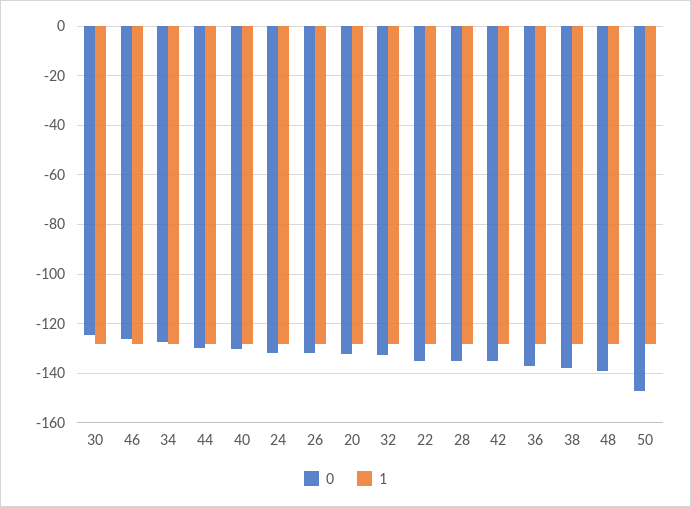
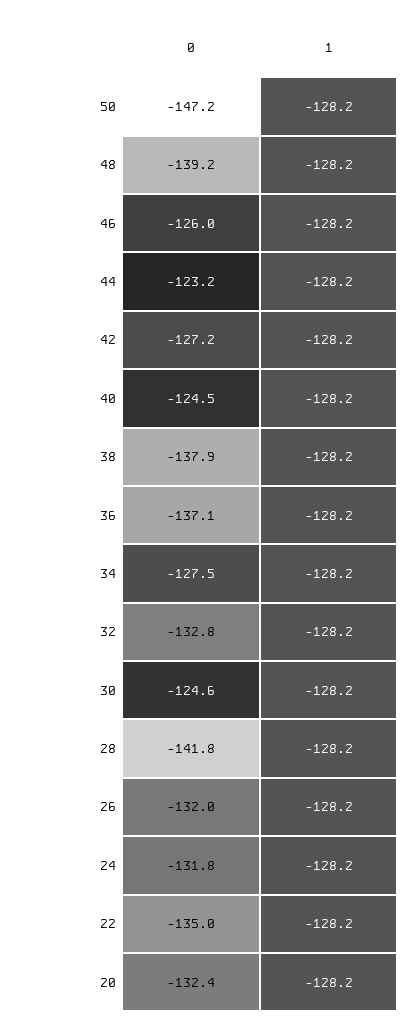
  {
    "0": {
      "30": -124.6,
      "46": -126,
      "34": -127.5,
-     "44": -130,
+     "44": -123.2,
-     "40": -130,
+     "40": -124.5,
      "24": -131.8,
      "26": -132,
      "20": -132.4,
      "32": -132.8,
      "22": -135,
-     "28": -135,
+     "28": -141.8,
-     "42": -135,
+     "42": -127.2,
      "36": -137.1,
      "38": -137.9,
      "48": -139.2,
      "50": -147.2
    },
    "1": {
      "30": -128.2,
      "46": -128.2,
      "34": -128.2,
      "44": -128.2,
      "40": -128.2,
      "24": -128.2,
      "26": -128.2,
      "20": -128.2,
      "32": -128.2,
      "22": -128.2,
      "28": -128.2,
      "42": -128.2,
      "36": -128.2,
      "38": -128.2,
      "48": -128.2,
      "50": -128.2
    }
  }

